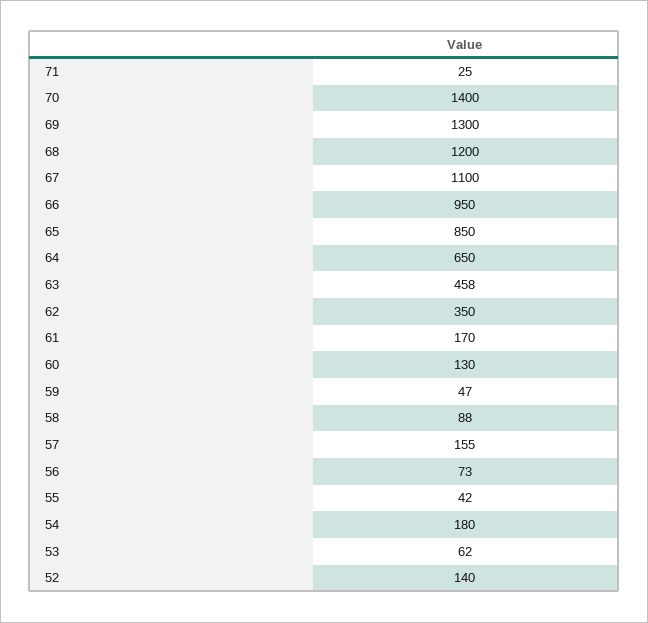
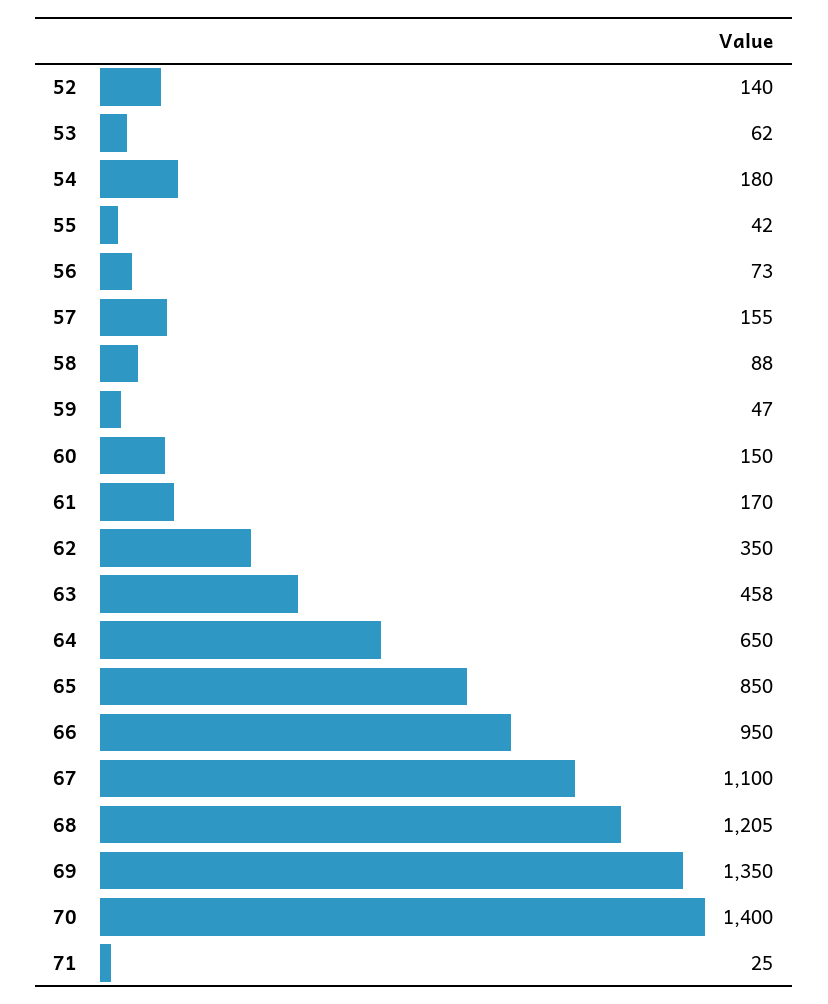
  {
    "71": 25,
    "70": 1400,
-   "69": 1300,
+   "69": 1350,
-   "68": 1200,
+   "68": 1205,
    "67": 1100,
    "66": 950,
    "65": 850,
    "64": 650,
    "63": 458,
    "62": 350,
    "61": 170,
-   "60": 130,
+   "60": 150,
    "59": 47,
    "58": 88,
    "57": 155,
    "56": 73,
    "55": 42,
    "54": 180,
    "53": 62,
    "52": 140
  }

